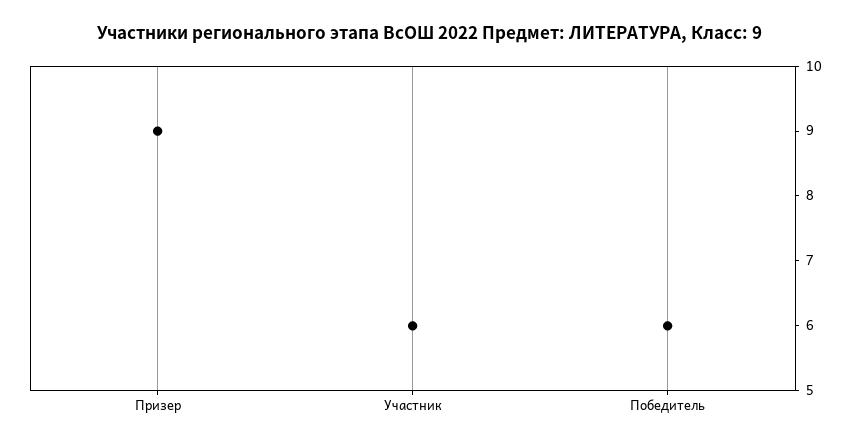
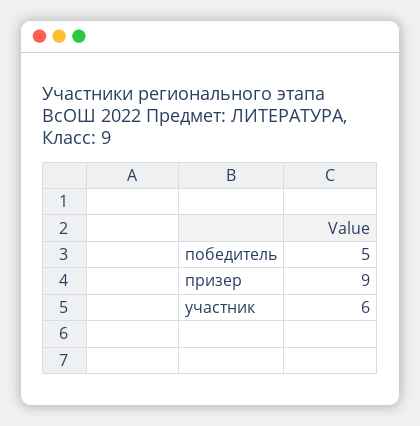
  {
    "Призер": 9,
    "Участник": 6,
-   "Победитель": 6
+   "Победитель": 5
  }

